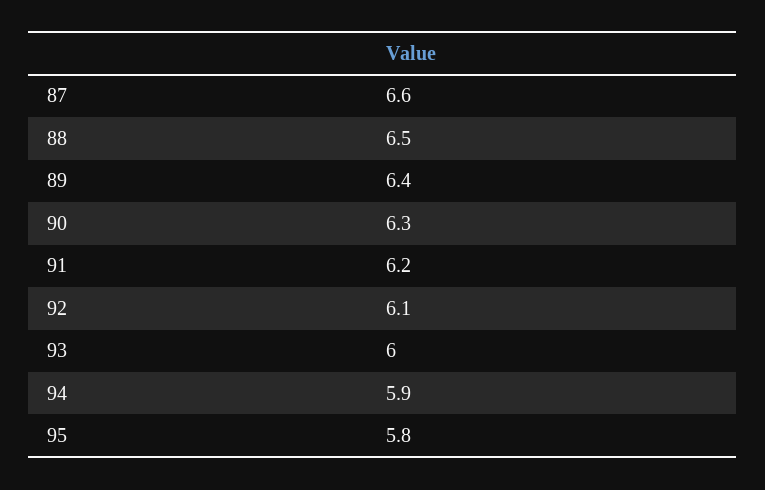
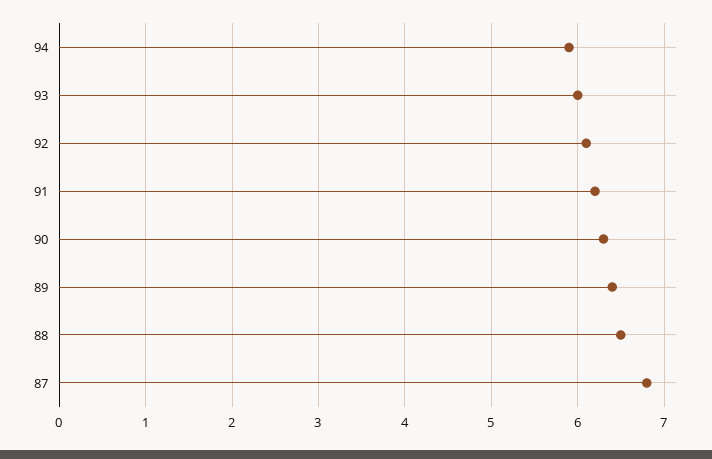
  {
-   "87": 6.6,
+   "87": 6.8,
    "88": 6.5,
    "89": 6.4,
    "90": 6.3,
    "91": 6.2,
    "92": 6.1,
    "93": 6,
-   "94": 5.9,
+   "94": 5.9
-   "95": 5.8
  }

